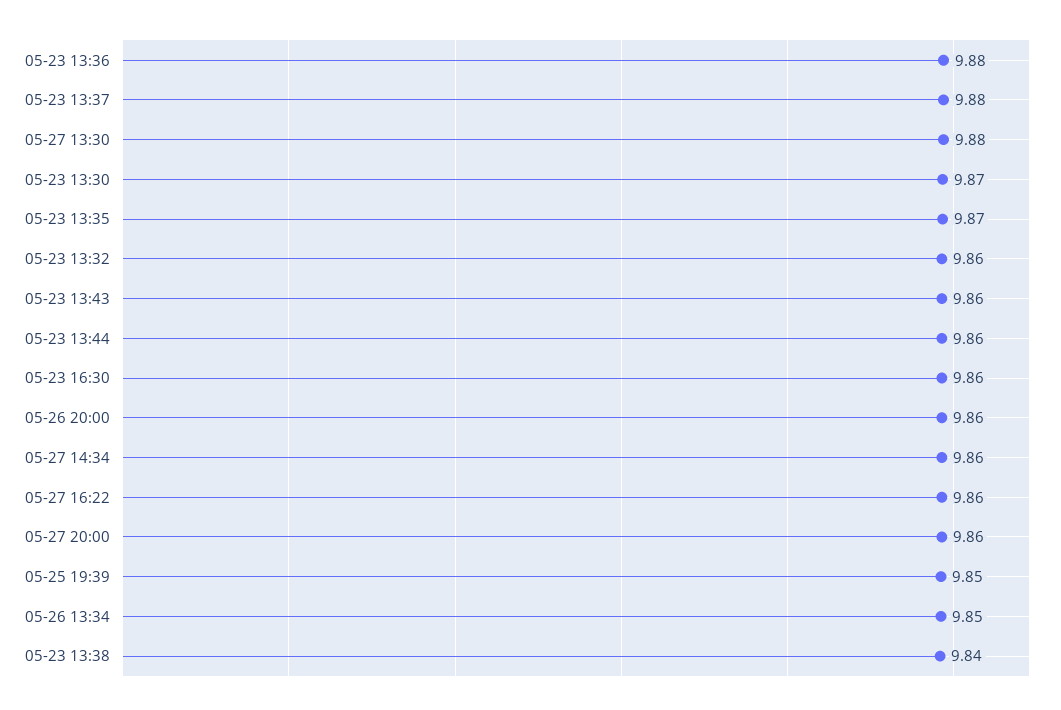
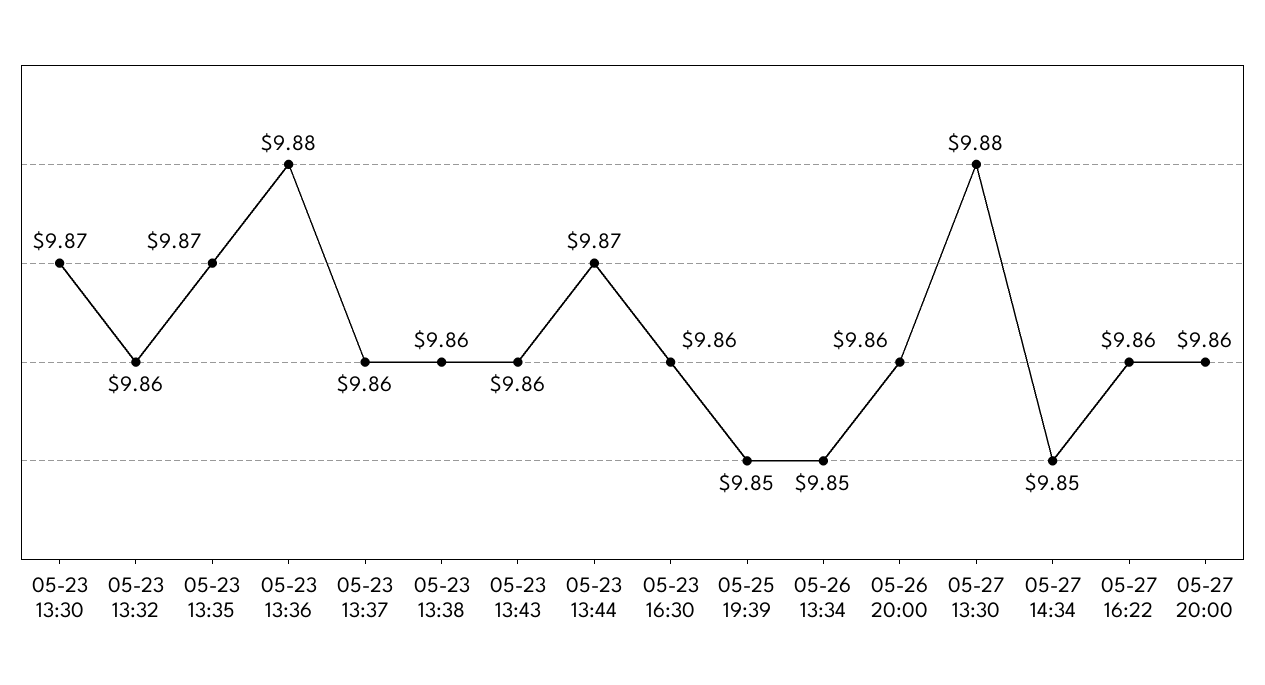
  {
    "05-23 13:36": 9.88,
-   "05-23 13:37": 9.88,
+   "05-23 13:37": 9.86,
    "05-27 13:30": 9.88,
    "05-23 13:30": 9.87,
    "05-23 13:35": 9.87,
    "05-23 13:32": 9.86,
    "05-23 13:43": 9.86,
-   "05-23 13:44": 9.86,
+   "05-23 13:44": 9.87,
    "05-23 16:30": 9.86,
    "05-26 20:00": 9.86,
-   "05-27 14:34": 9.86,
+   "05-27 14:34": 9.85,
    "05-27 16:22": 9.86,
    "05-27 20:00": 9.86,
    "05-25 19:39": 9.85,
    "05-26 13:34": 9.85,
-   "05-23 13:38": 9.84
+   "05-23 13:38": 9.86
  }

